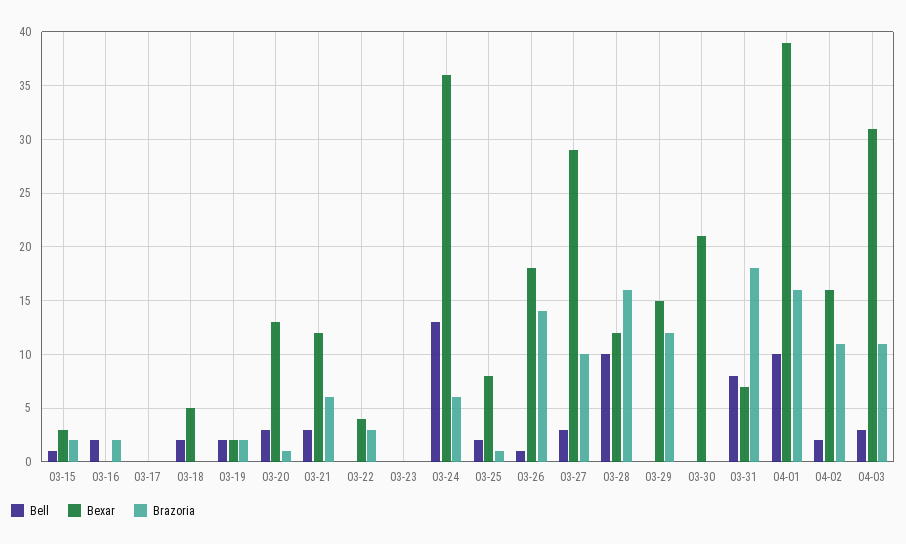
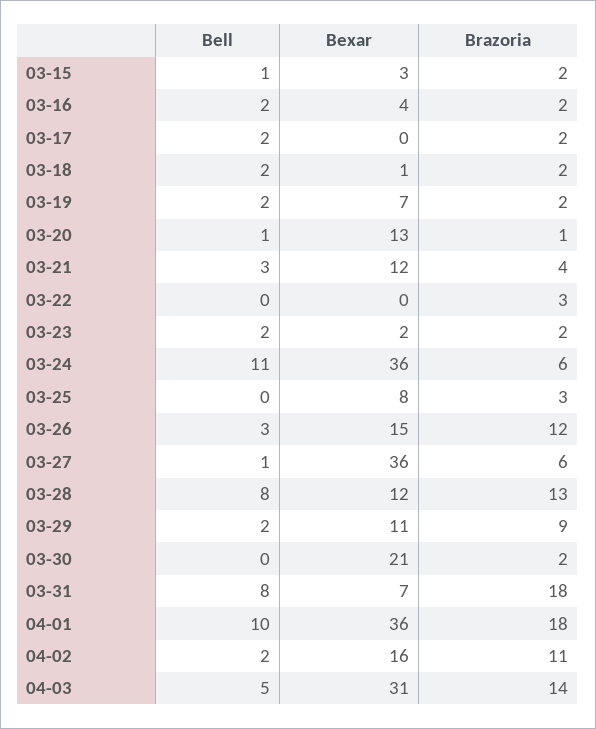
  {
    "Bell": {
      "03-15": 1,
      "03-16": 2,
-     "03-17": 0,
+     "03-17": 2,
      "03-18": 2,
      "03-19": 2,
-     "03-20": 3,
+     "03-20": 1,
      "03-21": 3,
      "03-22": 0,
-     "03-23": 0,
+     "03-23": 2,
-     "03-24": 13,
+     "03-24": 11,
-     "03-25": 2,
+     "03-25": 0,
-     "03-26": 1,
+     "03-26": 3,
-     "03-27": 3,
+     "03-27": 1,
-     "03-28": 10,
+     "03-28": 8,
-     "03-29": 0,
+     "03-29": 2,
      "03-30": 0,
      "03-31": 8,
      "04-01": 10,
      "04-02": 2,
-     "04-03": 3
+     "04-03": 5
    },
    "Bexar": {
      "03-15": 3,
-     "03-16": 0,
+     "03-16": 4,
      "03-17": 0,
-     "03-18": 5,
+     "03-18": 1,
-     "03-19": 2,
+     "03-19": 7,
      "03-20": 13,
      "03-21": 12,
-     "03-22": 4,
+     "03-22": 0,
-     "03-23": 0,
+     "03-23": 2,
      "03-24": 36,
      "03-25": 8,
-     "03-26": 18,
+     "03-26": 15,
-     "03-27": 29,
+     "03-27": 36,
      "03-28": 12,
-     "03-29": 15,
+     "03-29": 11,
      "03-30": 21,
      "03-31": 7,
-     "04-01": 39,
+     "04-01": 36,
      "04-02": 16,
      "04-03": 31
    },
    "Brazoria": {
      "03-15": 2,
      "03-16": 2,
-     "03-17": 0,
+     "03-17": 2,
-     "03-18": 0,
+     "03-18": 2,
      "03-19": 2,
      "03-20": 1,
-     "03-21": 6,
+     "03-21": 4,
      "03-22": 3,
-     "03-23": 0,
+     "03-23": 2,
      "03-24": 6,
-     "03-25": 1,
+     "03-25": 3,
-     "03-26": 14,
+     "03-26": 12,
-     "03-27": 10,
+     "03-27": 6,
-     "03-28": 16,
+     "03-28": 13,
-     "03-29": 12,
+     "03-29": 9,
-     "03-30": 0,
+     "03-30": 2,
      "03-31": 18,
-     "04-01": 16,
+     "04-01": 18,
      "04-02": 11,
-     "04-03": 11
+     "04-03": 14
    }
  }

